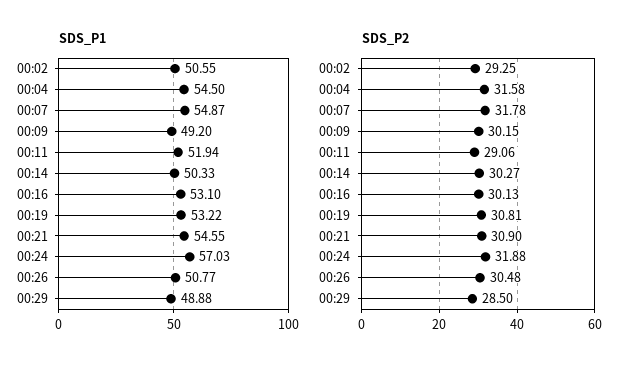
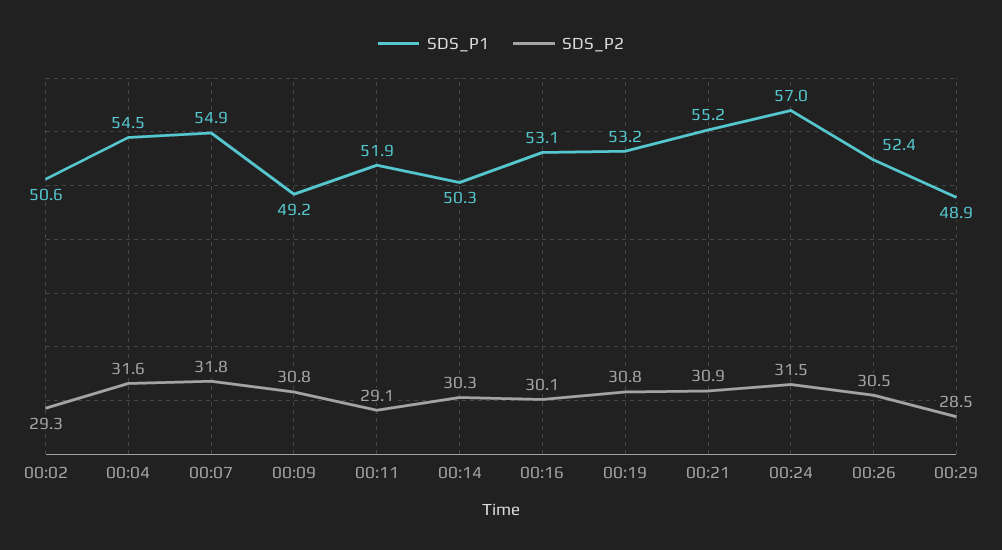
  {
    "SDS_P1": {
      "00:02": 50.55,
      "00:04": 54.5,
      "00:07": 54.87,
      "00:09": 49.2,
      "00:11": 51.94,
      "00:14": 50.33,
      "00:16": 53.1,
      "00:19": 53.22,
-     "00:21": 54.55,
+     "00:21": 55.2,
      "00:24": 57.03,
-     "00:26": 50.77,
+     "00:26": 52.4,
      "00:29": 48.88
    },
    "SDS_P2": {
      "00:02": 29.25,
      "00:04": 31.58,
      "00:07": 31.78,
-     "00:09": 30.15,
+     "00:09": 30.8,
      "00:11": 29.06,
      "00:14": 30.27,
      "00:16": 30.13,
      "00:19": 30.81,
      "00:21": 30.9,
-     "00:24": 31.88,
+     "00:24": 31.5,
      "00:26": 30.48,
      "00:29": 28.5
    }
  }

